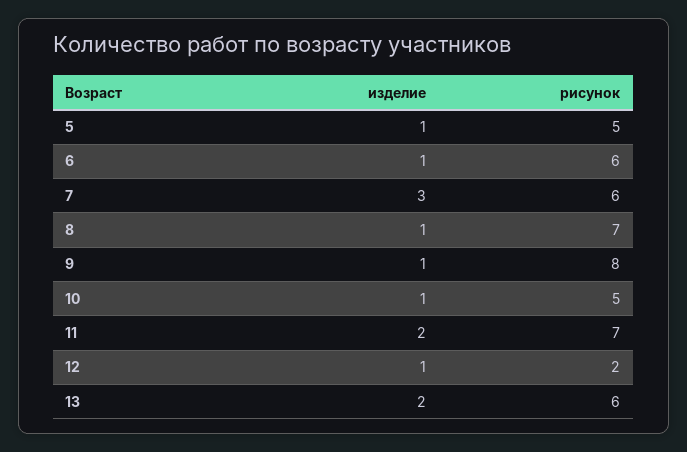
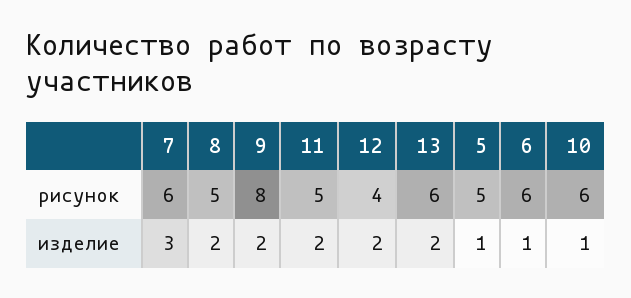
  {
    "изделие": {
      "5": 1,
      "6": 1,
      "7": 3,
-     "8": 1,
+     "8": 2,
-     "9": 1,
+     "9": 2,
      "10": 1,
      "11": 2,
-     "12": 1,
+     "12": 2,
      "13": 2
    },
    "рисунок": {
      "5": 5,
      "6": 6,
      "7": 6,
-     "8": 7,
+     "8": 5,
      "9": 8,
-     "10": 5,
+     "10": 6,
-     "11": 7,
+     "11": 5,
-     "12": 2,
+     "12": 4,
      "13": 6
    }
  }

